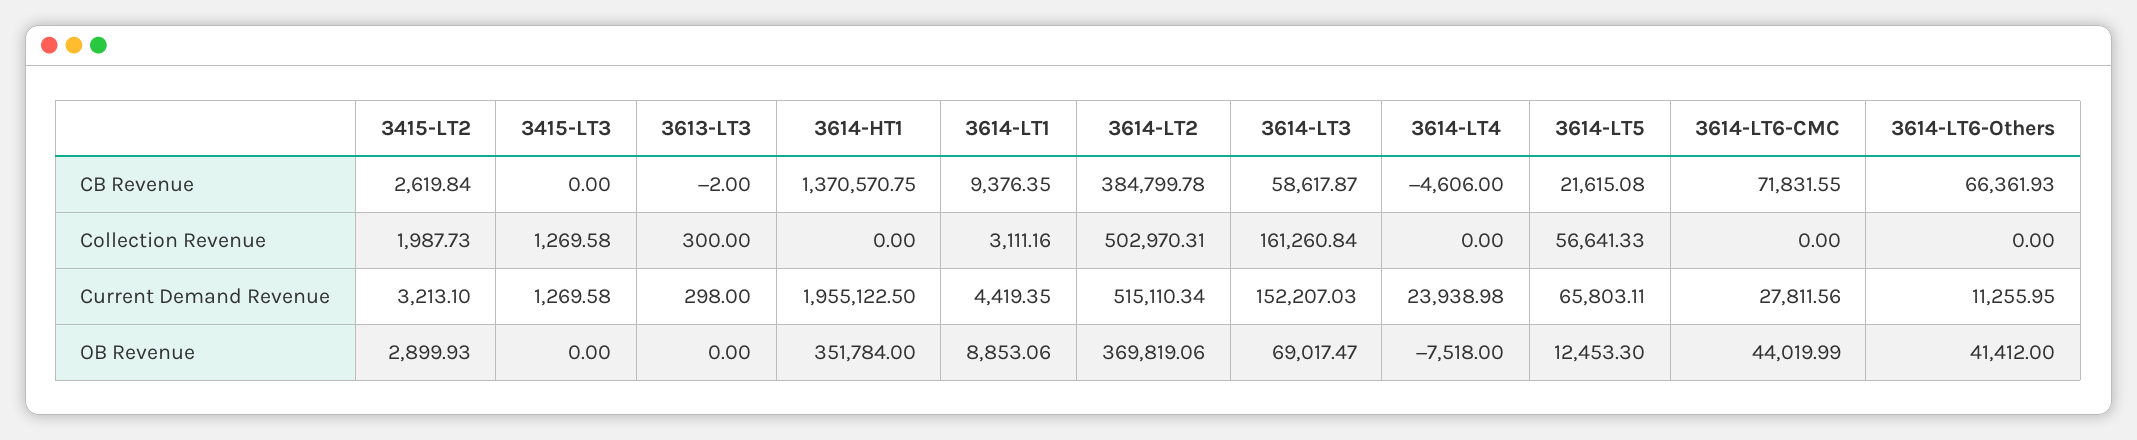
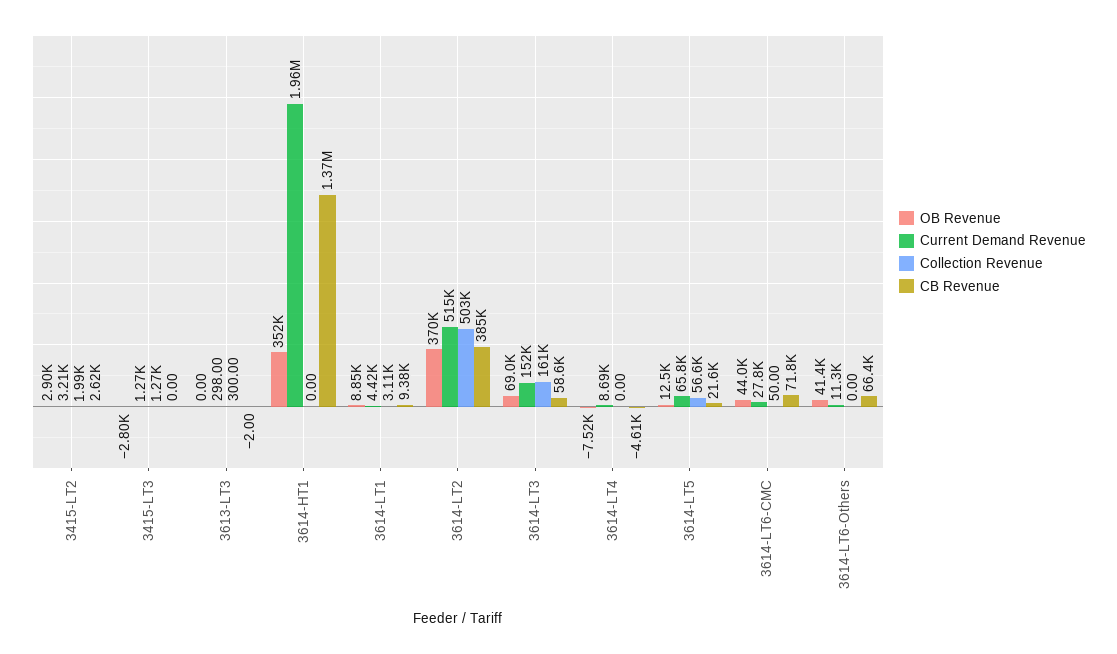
  {
    "CB Revenue": {
      "3415-LT2": 2619.84,
      "3415-LT3": 0,
      "3613-LT3": -2,
      "3614-HT1": 1370570.75,
      "3614-LT1": 9376.35,
      "3614-LT2": 384799.78,
      "3614-LT3": 58617.87,
      "3614-LT4": -4606,
      "3614-LT5": 21615.08,
      "3614-LT6-CMC": 71831.55,
      "3614-LT6-Others": 66361.93
    },
    "Collection Revenue": {
      "3415-LT2": 1987.73,
      "3415-LT3": 1269.58,
      "3613-LT3": 300,
      "3614-HT1": 0,
      "3614-LT1": 3111.16,
      "3614-LT2": 502970.31,
      "3614-LT3": 161260.84,
      "3614-LT4": 0,
      "3614-LT5": 56641.33,
-     "3614-LT6-CMC": 0,
+     "3614-LT6-CMC": 50,
      "3614-LT6-Others": 0
    },
    "Current Demand Revenue": {
      "3415-LT2": 3213.1,
      "3415-LT3": 1269.58,
      "3613-LT3": 298,
      "3614-HT1": 1955122.5,
      "3614-LT1": 4419.35,
      "3614-LT2": 515110.34,
      "3614-LT3": 152207.03,
-     "3614-LT4": 23938.98,
+     "3614-LT4": 8690,
      "3614-LT5": 65803.11,
      "3614-LT6-CMC": 27811.56,
      "3614-LT6-Others": 11255.95
    },
    "OB Revenue": {
      "3415-LT2": 2899.93,
-     "3415-LT3": 0,
+     "3415-LT3": -2800,
      "3613-LT3": 0,
      "3614-HT1": 351784,
      "3614-LT1": 8853.06,
      "3614-LT2": 369819.06,
      "3614-LT3": 69017.47,
      "3614-LT4": -7518,
      "3614-LT5": 12453.3,
      "3614-LT6-CMC": 44019.99,
      "3614-LT6-Others": 41412
    }
  }

